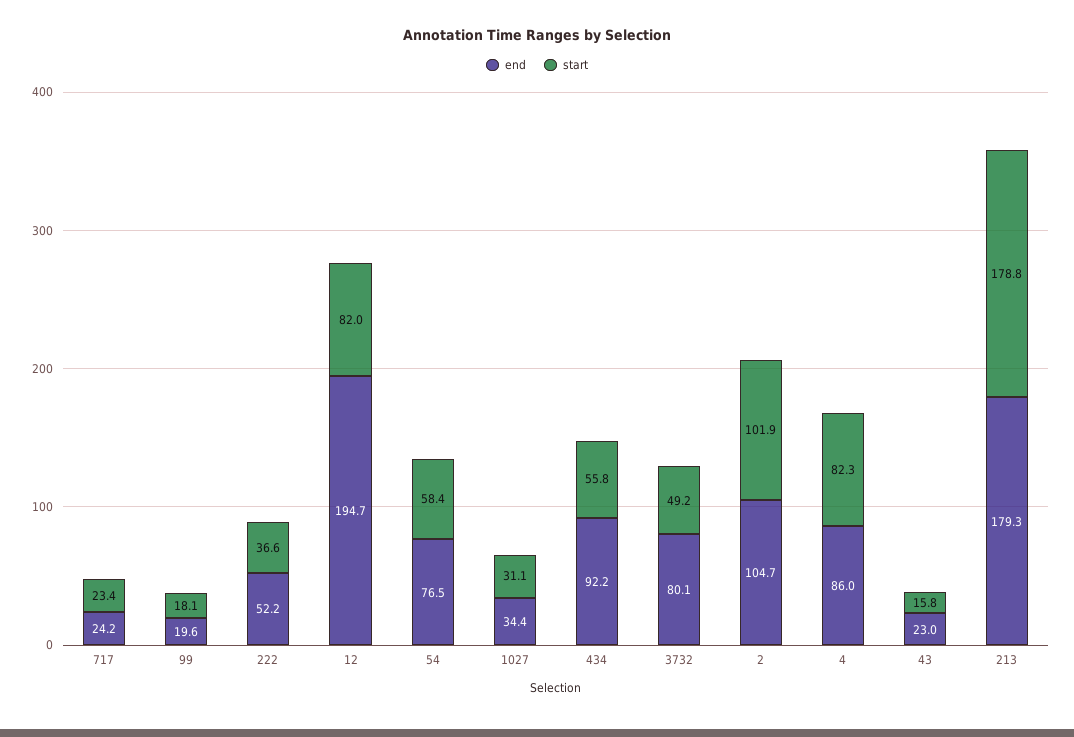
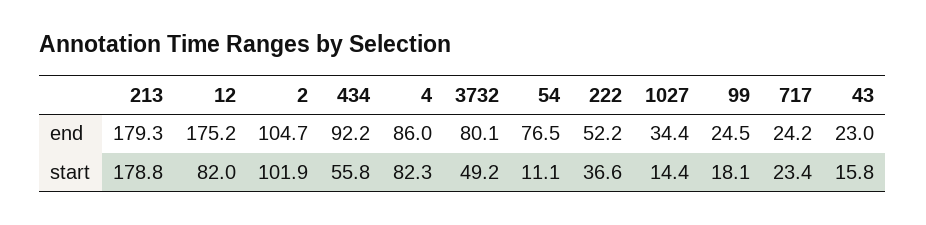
  {
    "end": {
      "717": 24.2,
-     "99": 19.6,
+     "99": 24.5,
      "222": 52.2,
-     "12": 194.7,
+     "12": 175.2,
      "54": 76.5,
      "1027": 34.4,
      "434": 92.2,
      "3732": 80.1,
      "2": 104.7,
      "4": 86,
      "43": 23,
      "213": 179.3
    },
    "start": {
      "717": 23.4,
      "99": 18.1,
      "222": 36.6,
      "12": 82,
-     "54": 58.4,
+     "54": 11.1,
-     "1027": 31.1,
+     "1027": 14.4,
      "434": 55.8,
      "3732": 49.2,
      "2": 101.9,
      "4": 82.3,
      "43": 15.8,
      "213": 178.8
    }
  }

